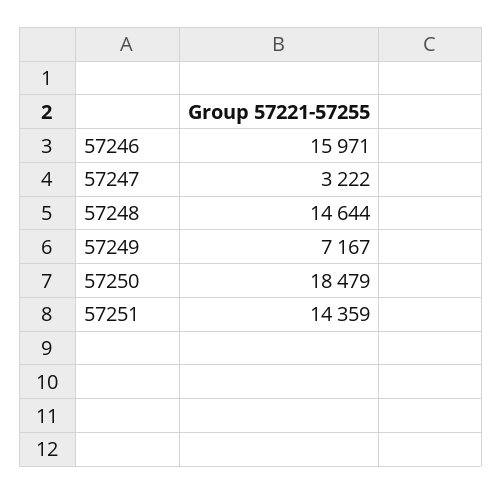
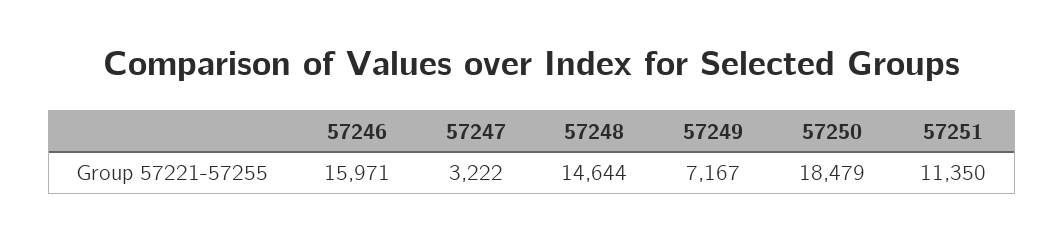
  {
    "57246": 15971,
    "57247": 3222,
    "57248": 14644,
    "57249": 7167,
    "57250": 18479,
-   "57251": 14359
+   "57251": 11350
  }

